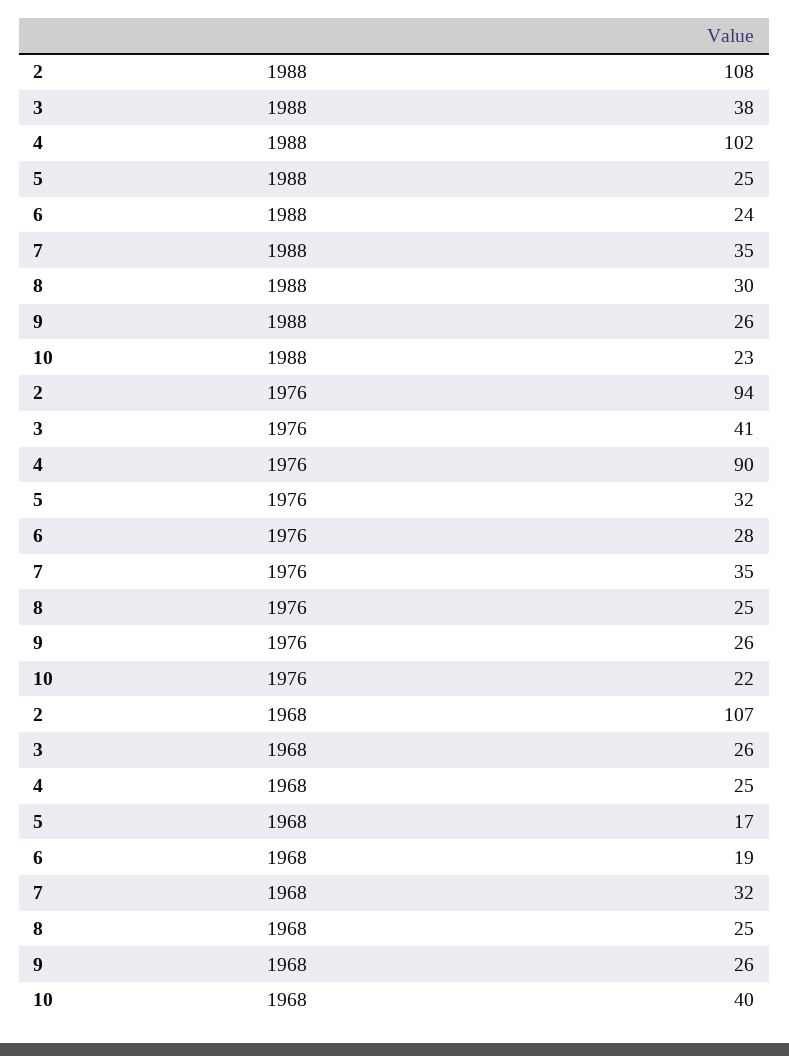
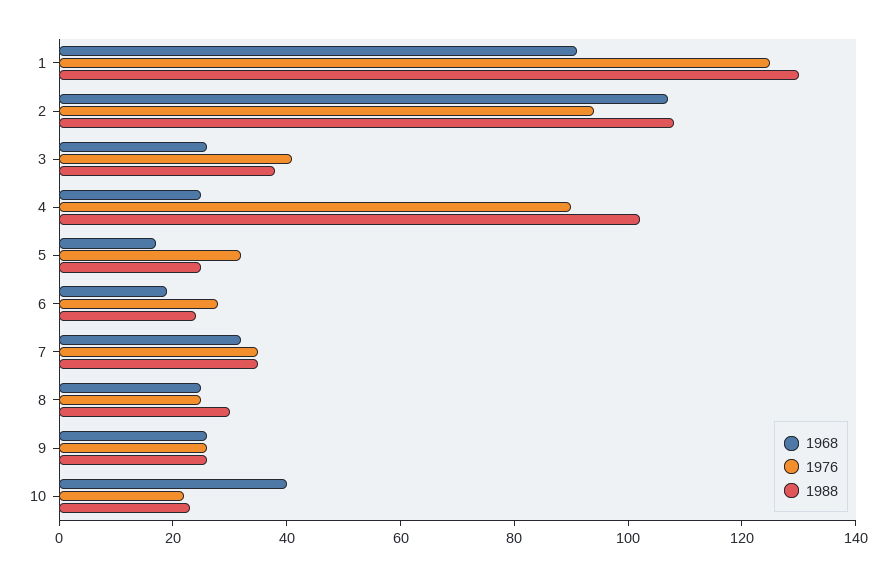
  {
    "1988": {
      "2": 108,
      "3": 38,
      "4": 102,
      "5": 25,
      "6": 24,
      "7": 35,
      "8": 30,
      "9": 26,
-     "10": 23
+     "10": 23,
+     "1": 130
    },
    "1976": {
      "2": 94,
      "3": 41,
      "4": 90,
      "5": 32,
      "6": 28,
      "7": 35,
      "8": 25,
      "9": 26,
-     "10": 22
+     "10": 22,
+     "1": 125
    },
    "1968": {
      "2": 107,
      "3": 26,
      "4": 25,
      "5": 17,
      "6": 19,
      "7": 32,
      "8": 25,
      "9": 26,
-     "10": 40
+     "10": 40,
+     "1": 90
    }
  }

